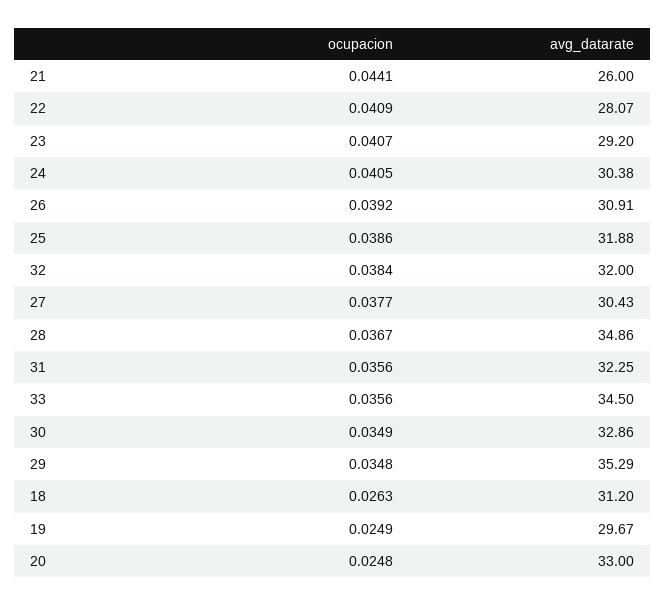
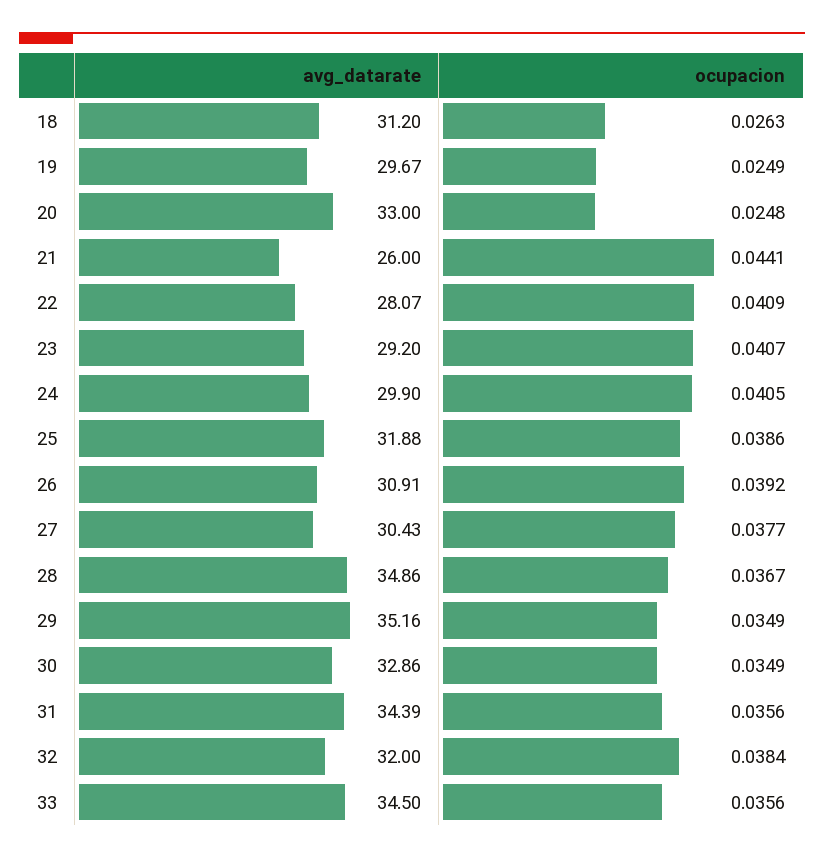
  {
    "ocupacion": {
      "21": 0.0441,
      "22": 0.0409,
      "23": 0.0407,
      "24": 0.0405,
      "26": 0.0392,
      "25": 0.0386,
      "32": 0.0384,
      "27": 0.0377,
      "28": 0.0367,
      "31": 0.0356,
      "33": 0.0356,
      "30": 0.0349,
-     "29": 0.0348,
+     "29": 0.0349,
      "18": 0.0263,
      "19": 0.0249,
      "20": 0.0248
    },
    "avg_datarate": {
      "21": 26,
      "22": 28.07,
      "23": 29.2,
-     "24": 30.38,
+     "24": 29.9,
      "26": 30.91,
      "25": 31.88,
      "32": 32,
      "27": 30.43,
      "28": 34.86,
-     "31": 32.25,
+     "31": 34.39,
      "33": 34.5,
      "30": 32.86,
-     "29": 35.29,
+     "29": 35.16,
      "18": 31.2,
      "19": 29.67,
      "20": 33
    }
  }

